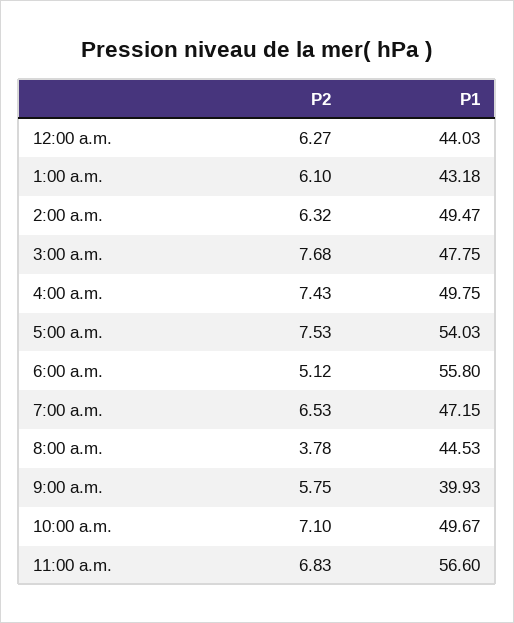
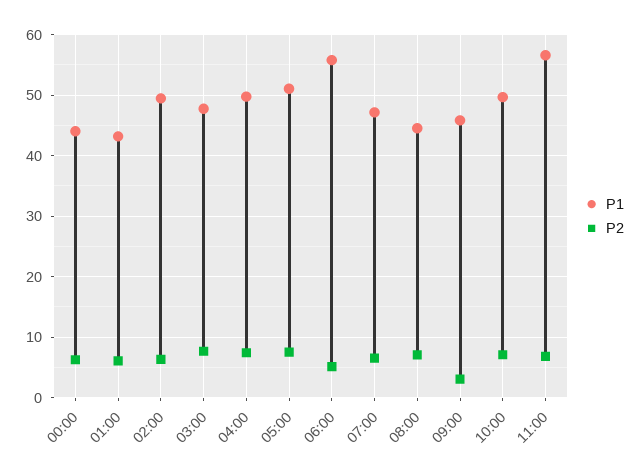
  {
    "P2": {
      "12:00 a.m.": 6.27,
      "1:00 a.m.": 6.1,
      "2:00 a.m.": 6.32,
      "3:00 a.m.": 7.68,
      "4:00 a.m.": 7.43,
      "5:00 a.m.": 7.53,
      "6:00 a.m.": 5.12,
      "7:00 a.m.": 6.53,
-     "8:00 a.m.": 3.78,
+     "8:00 a.m.": 7,
-     "9:00 a.m.": 5.75,
+     "9:00 a.m.": 3,
      "10:00 a.m.": 7.1,
      "11:00 a.m.": 6.83
    },
    "P1": {
      "12:00 a.m.": 44.03,
      "1:00 a.m.": 43.18,
      "2:00 a.m.": 49.47,
      "3:00 a.m.": 47.75,
      "4:00 a.m.": 49.75,
-     "5:00 a.m.": 54.03,
+     "5:00 a.m.": 51,
      "6:00 a.m.": 55.8,
      "7:00 a.m.": 47.15,
      "8:00 a.m.": 44.53,
-     "9:00 a.m.": 39.93,
+     "9:00 a.m.": 46,
      "10:00 a.m.": 49.67,
      "11:00 a.m.": 56.6
    }
  }

